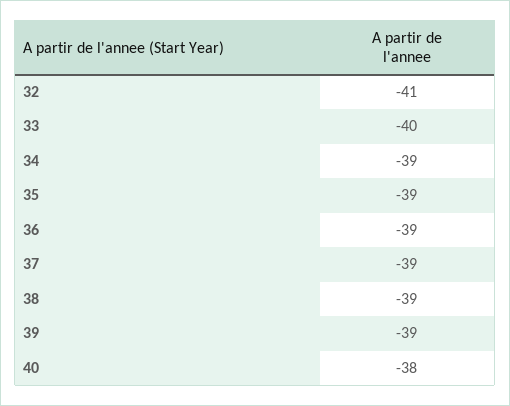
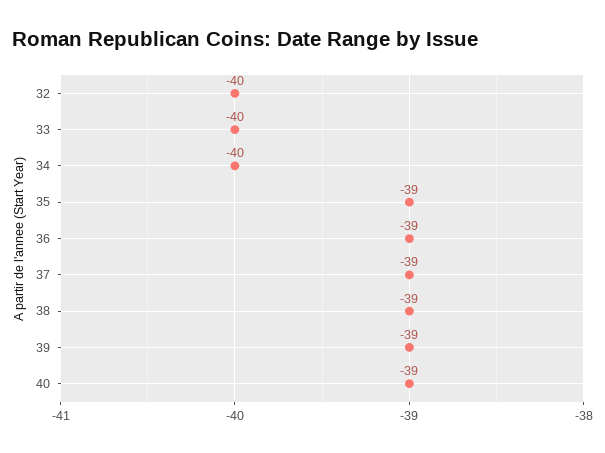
  {
-   "32": -41,
+   "32": -40,
    "33": -40,
-   "34": -39,
+   "34": -40,
    "35": -39,
    "36": -39,
    "37": -39,
    "38": -39,
    "39": -39,
-   "40": -38
+   "40": -39
  }

